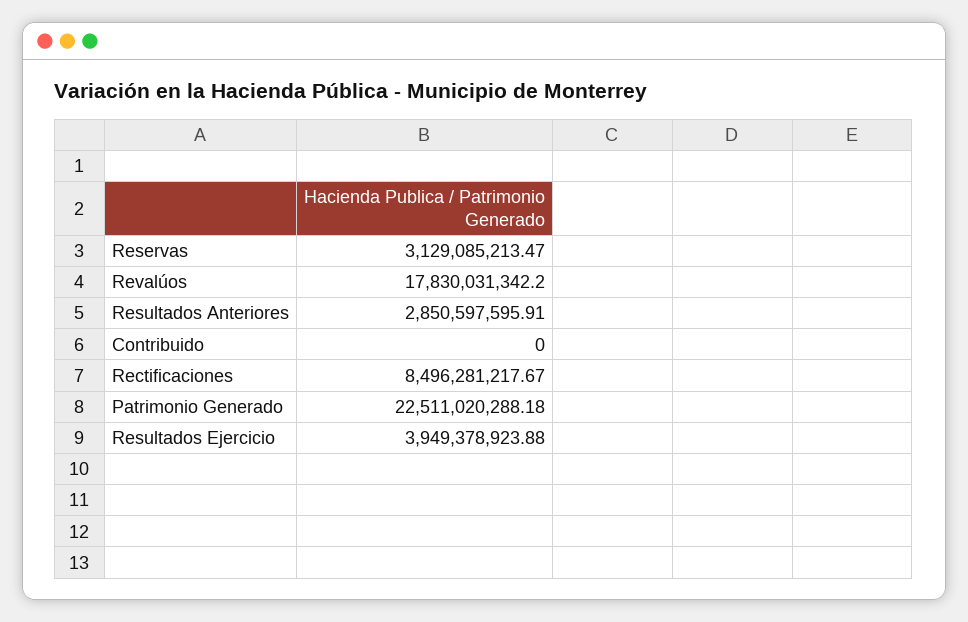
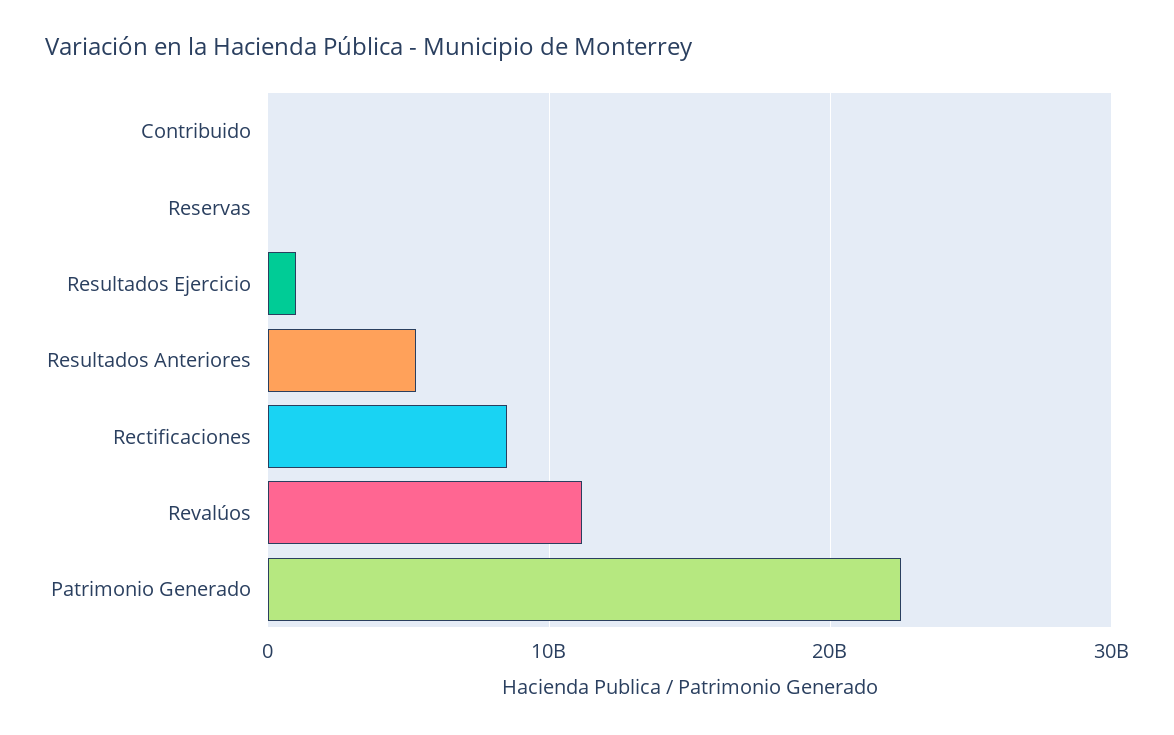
  {
-   "Reservas": 3129085213.47,
+   "Reservas": 0,
-   "Revalúos": 17830031342.2,
+   "Revalúos": 11000000000,
-   "Resultados Anteriores": 2850597595.91,
+   "Resultados Anteriores": 5000000000,
    "Contribuido": 0,
    "Rectificaciones": 8496281217.67,
    "Patrimonio Generado": 22511020288.18,
-   "Resultados Ejercicio": 3949378923.88
+   "Resultados Ejercicio": 1000000000
  }

